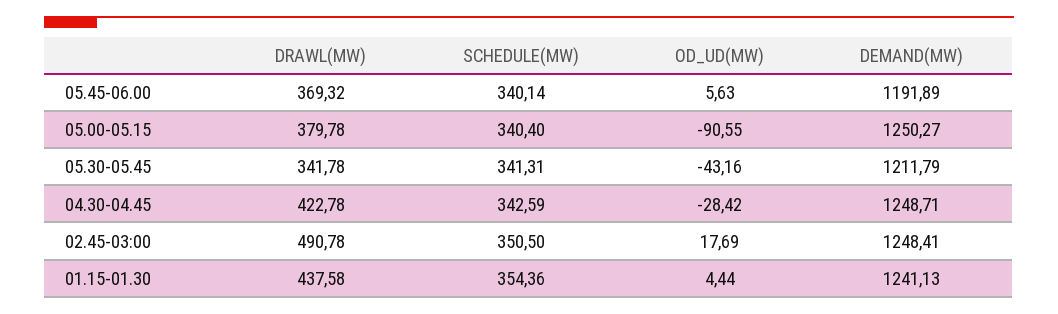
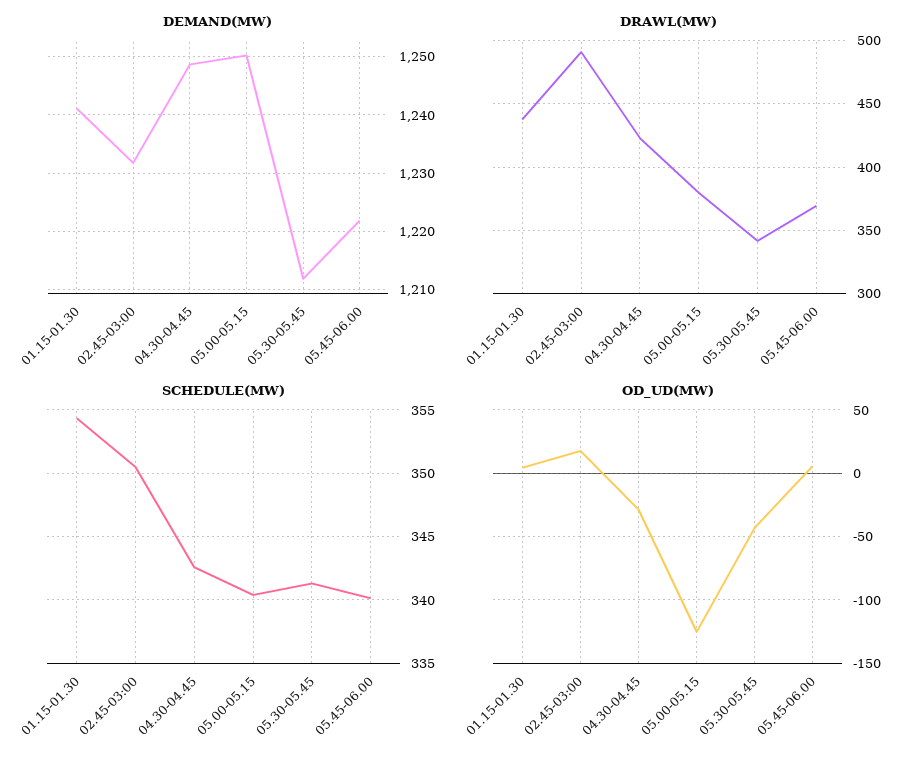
  {
    "DRAWL(MW)": {
      "05.45-06.00": 369.32,
      "05.00-05.15": 379.78,
      "05.30-05.45": 341.78,
      "04.30-04.45": 422.78,
      "02.45-03:00": 490.78,
      "01.15-01.30": 437.58
    },
    "SCHEDULE(MW)": {
      "05.45-06.00": 340.14,
      "05.00-05.15": 340.4,
      "05.30-05.45": 341.31,
      "04.30-04.45": 342.59,
      "02.45-03:00": 350.5,
      "01.15-01.30": 354.36
    },
    "OD_UD(MW)": {
      "05.45-06.00": 5.63,
-     "05.00-05.15": -90.55,
+     "05.00-05.15": -125,
      "05.30-05.45": -43.16,
      "04.30-04.45": -28.42,
      "02.45-03:00": 17.69,
      "01.15-01.30": 4.44
    },
    "DEMAND(MW)": {
-     "05.45-06.00": 1191.89,
+     "05.45-06.00": 1222,
      "05.00-05.15": 1250.27,
      "05.30-05.45": 1211.79,
      "04.30-04.45": 1248.71,
-     "02.45-03:00": 1248.41,
+     "02.45-03:00": 1232,
      "01.15-01.30": 1241.13
    }
  }

